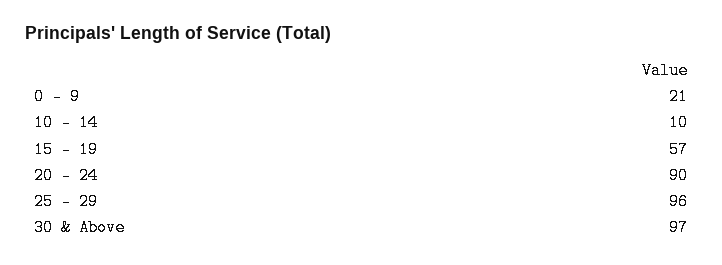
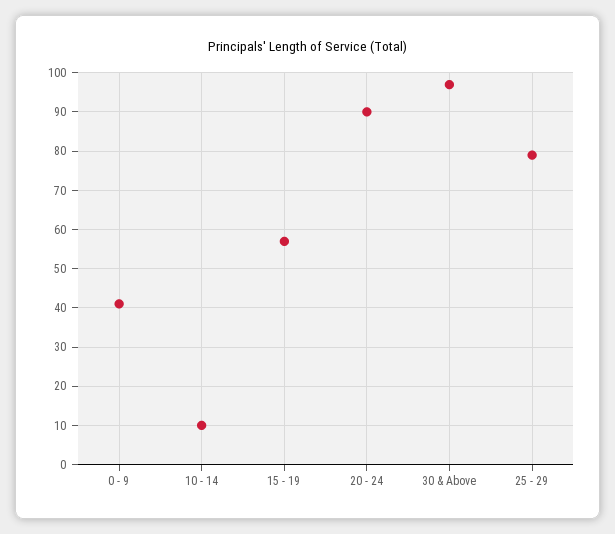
  {
-   "0 - 9": 21,
+   "0 - 9": 40,
    "10 - 14": 10,
    "15 - 19": 57,
    "20 - 24": 90,
-   "25 - 29": 96,
+   "25 - 29": 80,
    "30 & Above": 97
  }

